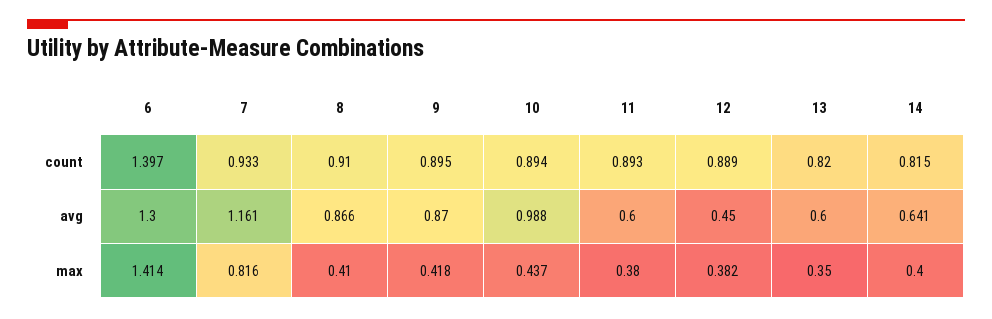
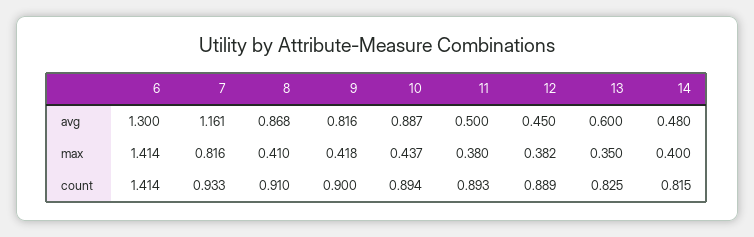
  {
    "6": {
-     "count": 1.397,
+     "count": 1.414,
      "avg": 1.3,
      "max": 1.414
    },
    "7": {
      "count": 0.933,
      "avg": 1.161,
      "max": 0.816
    },
    "8": {
      "count": 0.91,
-     "avg": 0.866,
+     "avg": 0.868,
      "max": 0.41
    },
    "9": {
-     "count": 0.895,
+     "count": 0.9,
-     "avg": 0.87,
+     "avg": 0.816,
      "max": 0.418
    },
    "10": {
      "count": 0.894,
-     "avg": 0.988,
+     "avg": 0.887,
      "max": 0.437
    },
    "11": {
      "count": 0.893,
-     "avg": 0.6,
+     "avg": 0.5,
      "max": 0.38
    },
    "12": {
      "count": 0.889,
      "avg": 0.45,
      "max": 0.382
    },
    "13": {
-     "count": 0.82,
+     "count": 0.825,
      "avg": 0.6,
      "max": 0.35
    },
    "14": {
      "count": 0.815,
-     "avg": 0.641,
+     "avg": 0.48,
      "max": 0.4
    }
  }

